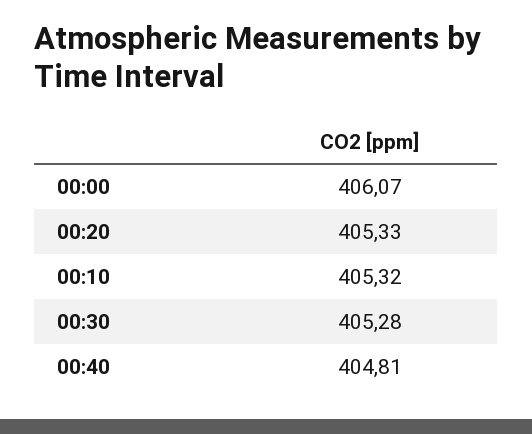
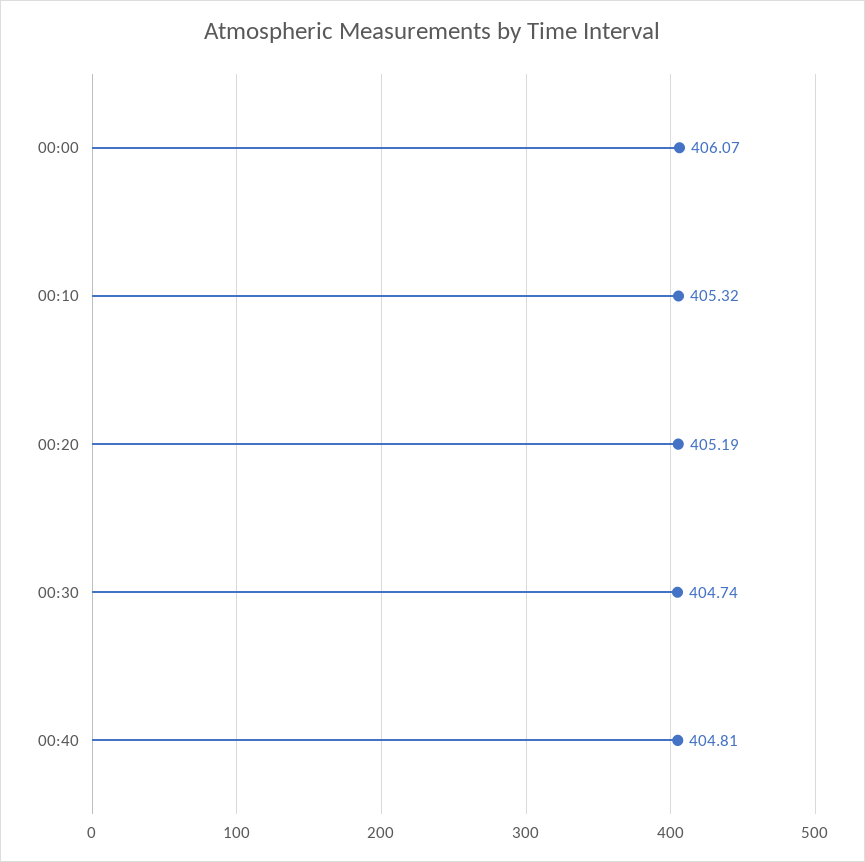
  {
    "00:00": 406.07,
-   "00:20": 405.33,
+   "00:20": 405.19,
    "00:10": 405.32,
-   "00:30": 405.28,
+   "00:30": 404.74,
    "00:40": 404.81
  }

